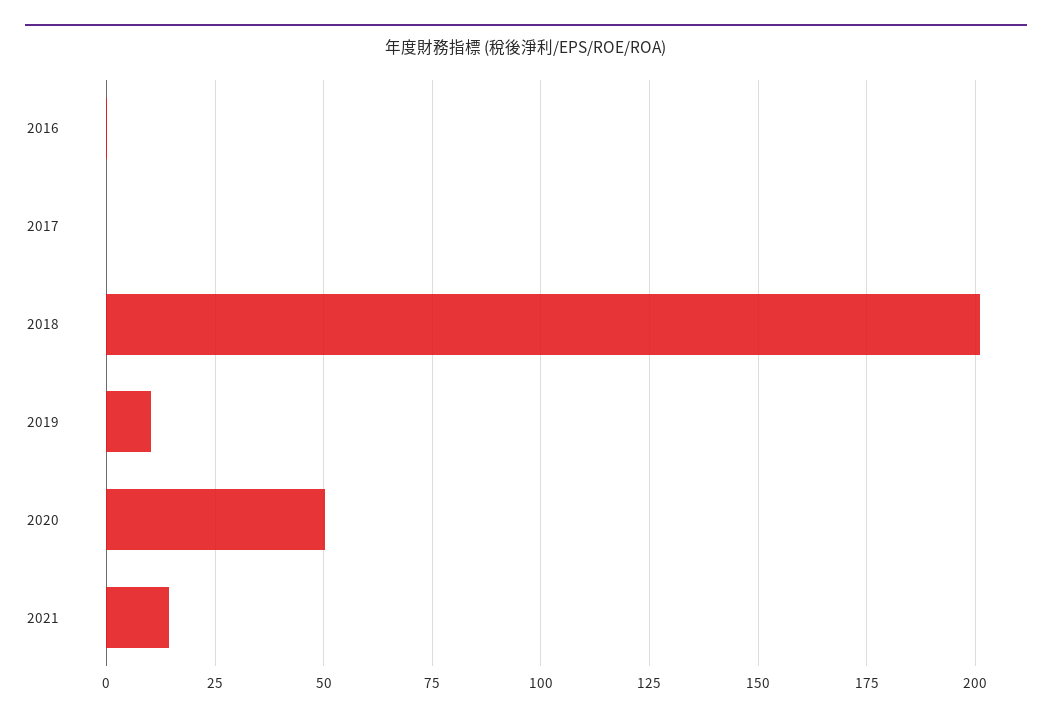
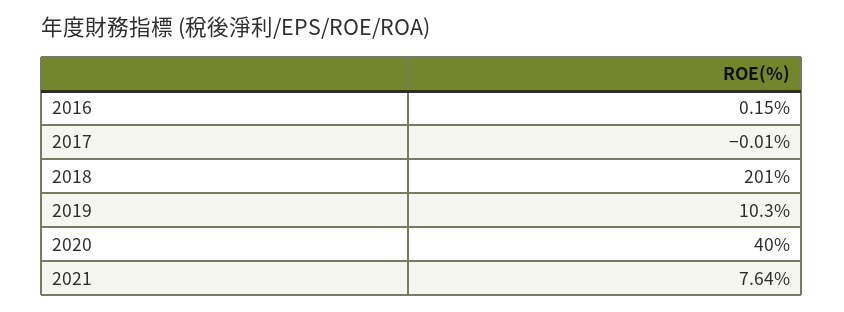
  {
    "2016": 0.15,
    "2017": -0.01,
    "2018": 201,
    "2019": 10.3,
-   "2020": 50,
+   "2020": 40,
-   "2021": 15
+   "2021": 7.64
  }

